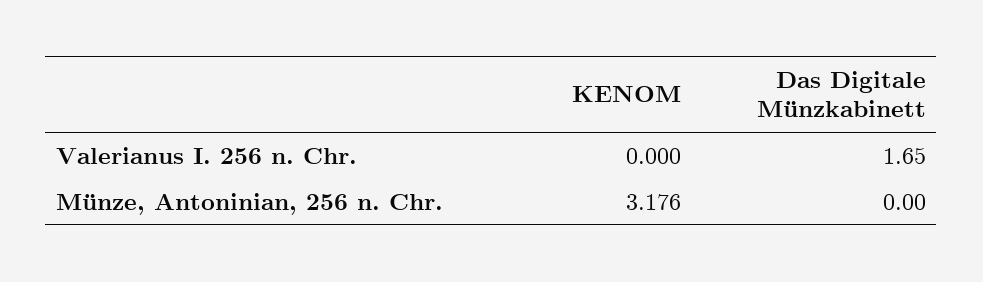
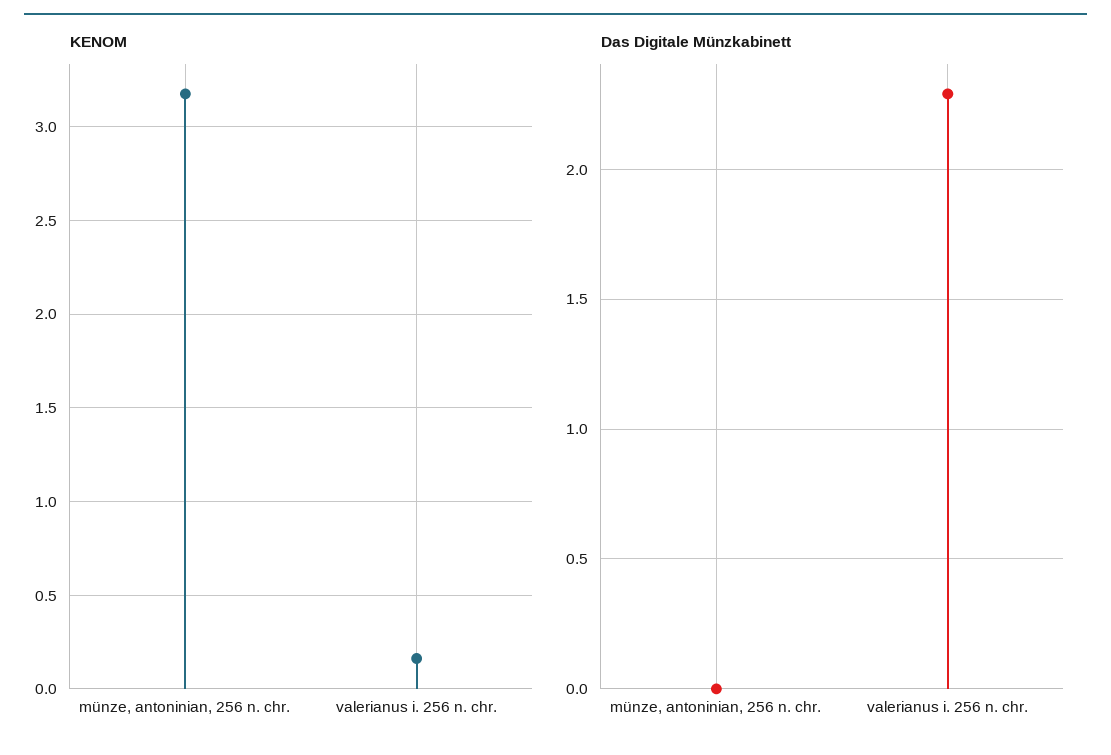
  {
    "KENOM": {
-     "Valerianus I. 256 n. Chr.": 0,
+     "Valerianus I. 256 n. Chr.": 0.15,
      "Münze, Antoninian, 256 n. Chr.": 3.176
    },
    "Das Digitale Münzkabinett": {
-     "Valerianus I. 256 n. Chr.": 1.65,
+     "Valerianus I. 256 n. Chr.": 2.3,
      "Münze, Antoninian, 256 n. Chr.": 0
    }
  }

